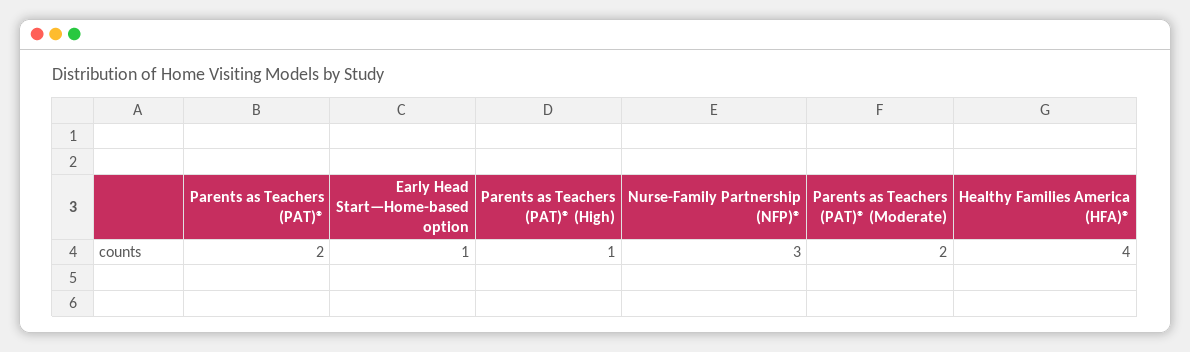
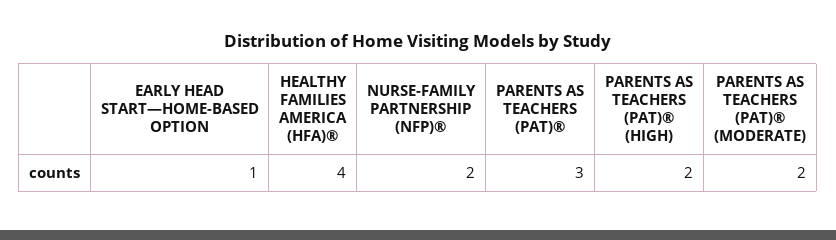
  {
-   "Parents as Teachers (PAT)®": 2,
+   "Parents as Teachers (PAT)®": 3,
    "Early Head Start—Home-based option": 1,
-   "Parents as Teachers (PAT)® (High)": 1,
+   "Parents as Teachers (PAT)® (High)": 2,
-   "Nurse-Family Partnership (NFP)®": 3,
+   "Nurse-Family Partnership (NFP)®": 2,
    "Parents as Teachers (PAT)® (Moderate)": 2,
    "Healthy Families America (HFA)®": 4
  }

